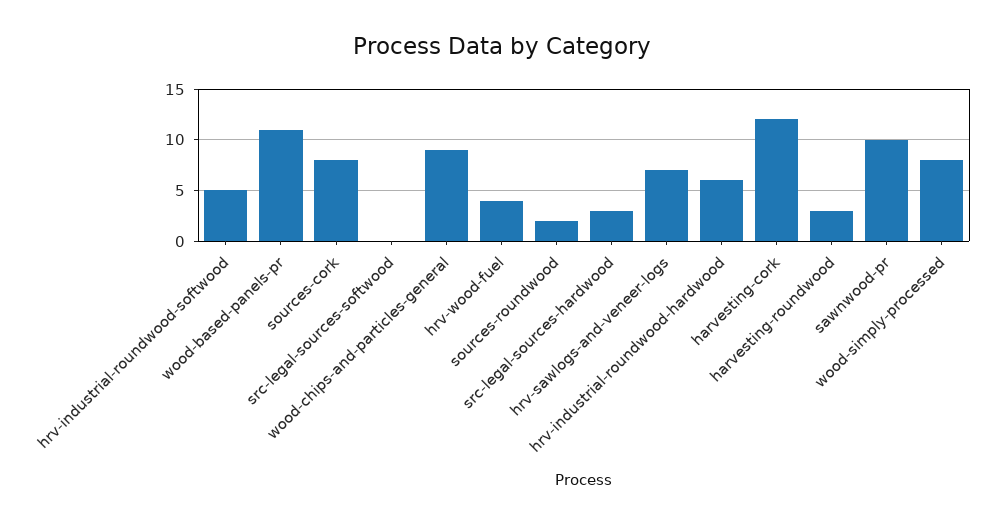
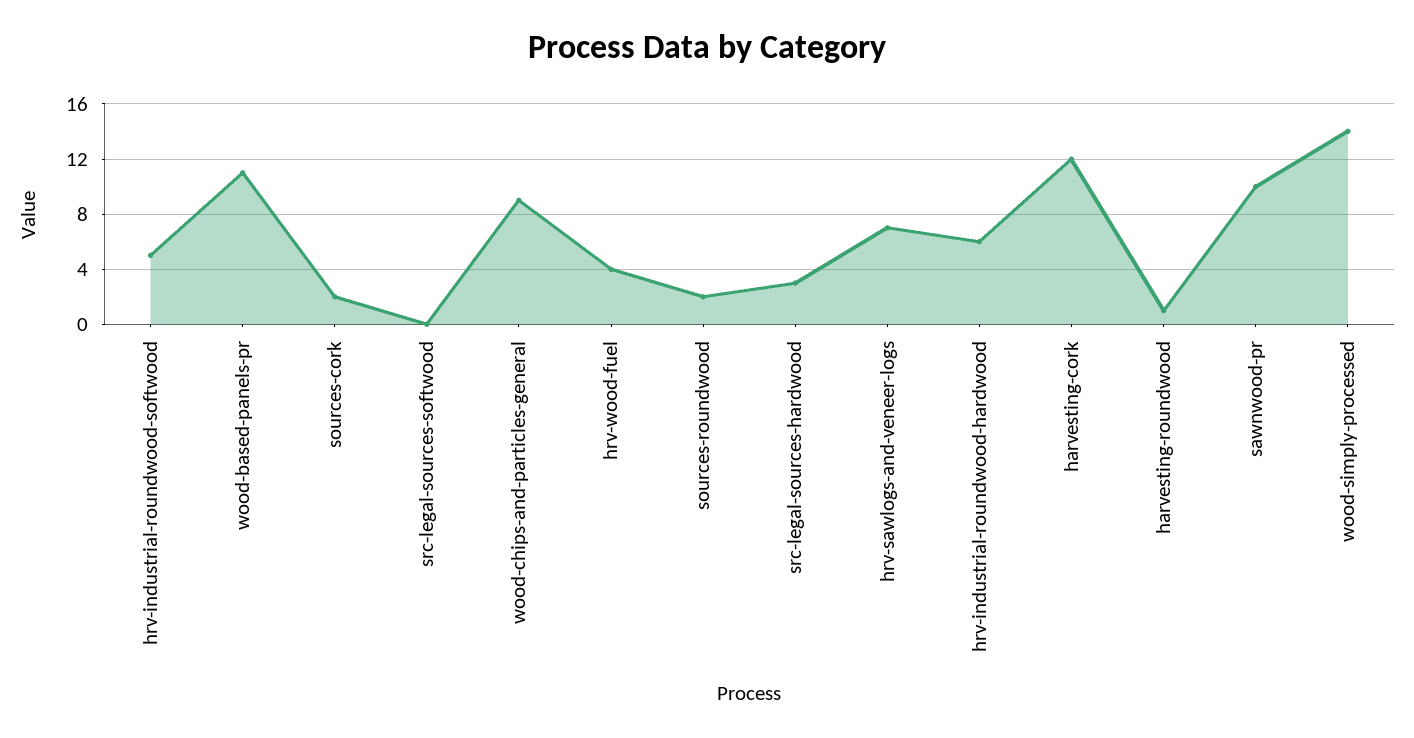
  {
    "hrv-industrial-roundwood-softwood": 5,
    "wood-based-panels-pr": 11,
-   "sources-cork": 8,
+   "sources-cork": 2,
    "src-legal-sources-softwood": 0,
    "wood-chips-and-particles-general": 9,
    "hrv-wood-fuel": 4,
    "sources-roundwood": 2,
    "src-legal-sources-hardwood": 3,
    "hrv-sawlogs-and-veneer-logs": 7,
    "hrv-industrial-roundwood-hardwood": 6,
    "harvesting-cork": 12,
-   "harvesting-roundwood": 3,
+   "harvesting-roundwood": 1,
    "sawnwood-pr": 10,
-   "wood-simply-processed": 8
+   "wood-simply-processed": 14
  }

